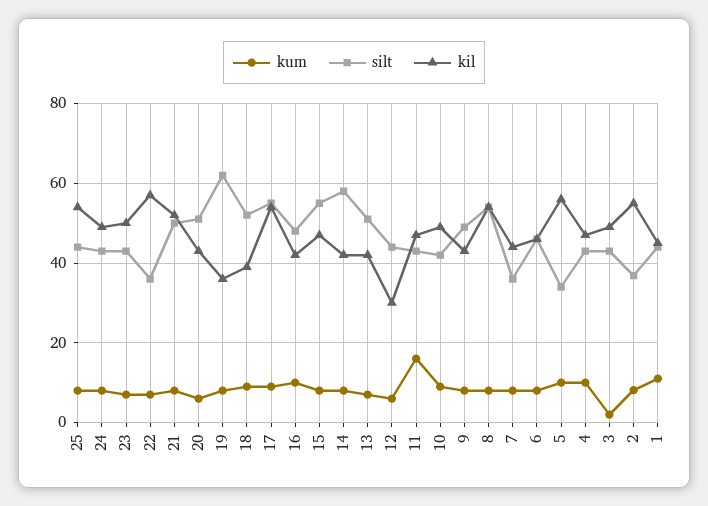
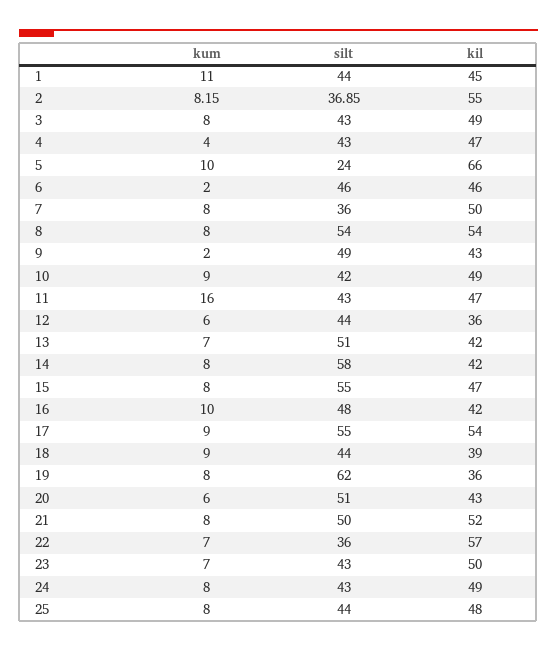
  {
    "kum": {
      "25": 8,
      "24": 8,
      "23": 7,
      "22": 7,
      "21": 8,
      "20": 6,
      "19": 8,
      "18": 9,
      "17": 9,
      "16": 10,
      "15": 8,
      "14": 8,
      "13": 7,
      "12": 6,
      "11": 16,
      "10": 9,
-     "9": 8,
+     "9": 2,
      "8": 8,
      "7": 8,
-     "6": 8,
+     "6": 2,
      "5": 10,
-     "4": 10,
+     "4": 4,
-     "3": 2,
+     "3": 8,
      "2": 8.15,
      "1": 11
    },
    "silt": {
      "25": 44,
      "24": 43,
      "23": 43,
      "22": 36,
      "21": 50,
      "20": 51,
      "19": 62,
-     "18": 52,
+     "18": 44,
      "17": 55,
      "16": 48,
      "15": 55,
      "14": 58,
      "13": 51,
      "12": 44,
      "11": 43,
      "10": 42,
      "9": 49,
      "8": 54,
      "7": 36,
      "6": 46,
-     "5": 34,
+     "5": 24,
      "4": 43,
      "3": 43,
      "2": 36.85,
      "1": 44
    },
    "kil": {
-     "25": 54,
+     "25": 48,
      "24": 49,
      "23": 50,
      "22": 57,
      "21": 52,
      "20": 43,
      "19": 36,
      "18": 39,
      "17": 54,
      "16": 42,
      "15": 47,
      "14": 42,
      "13": 42,
-     "12": 30,
+     "12": 36,
      "11": 47,
      "10": 49,
      "9": 43,
      "8": 54,
-     "7": 44,
+     "7": 50,
      "6": 46,
-     "5": 56,
+     "5": 66,
      "4": 47,
      "3": 49,
      "2": 55,
      "1": 45
    }
  }

